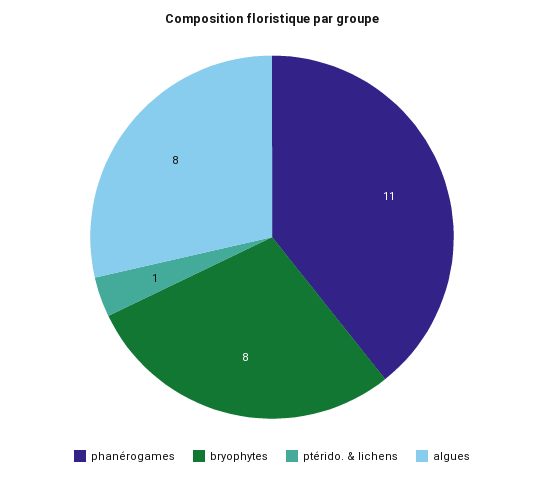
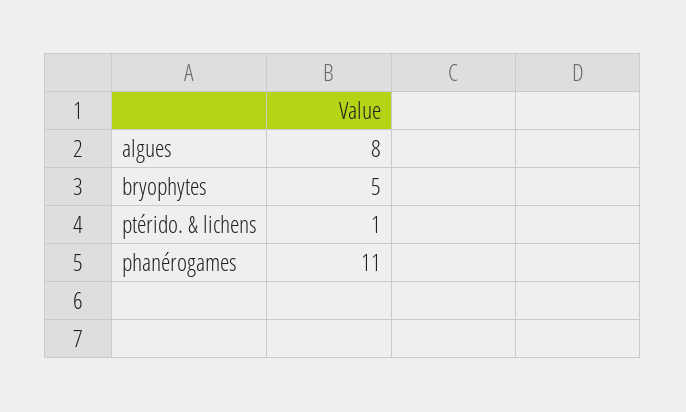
  {
    "phanérogames": 11,
-   "bryophytes": 8,
+   "bryophytes": 5,
    "ptérido. & lichens": 1,
    "algues": 8
  }

